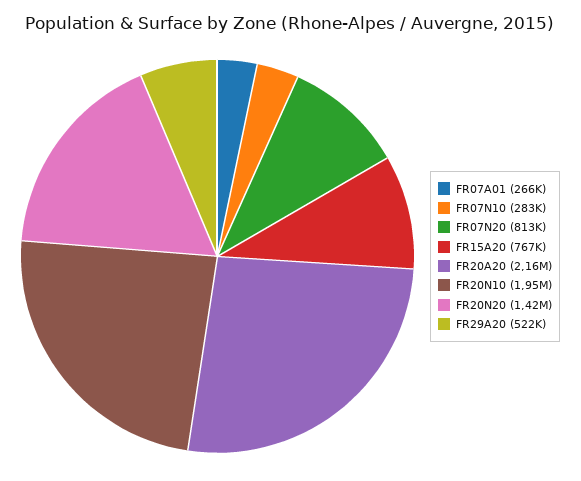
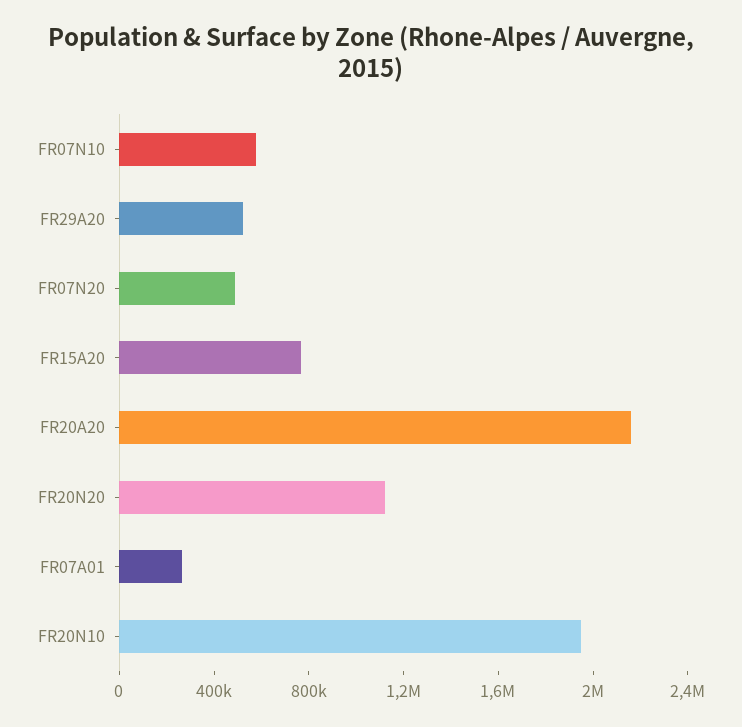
  {
    "FR07A01": 266000,
-   "FR07N10": 283000,
+   "FR07N10": 600000,
-   "FR07N20": 813000,
+   "FR07N20": 500000,
    "FR15A20": 767000,
    "FR20A20": 2160000,
    "FR20N10": 1950000,
-   "FR20N20": 1420000,
+   "FR20N20": 1100000,
    "FR29A20": 522000
  }

